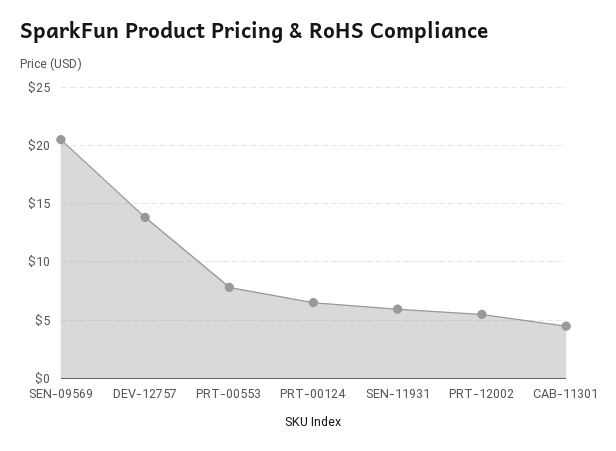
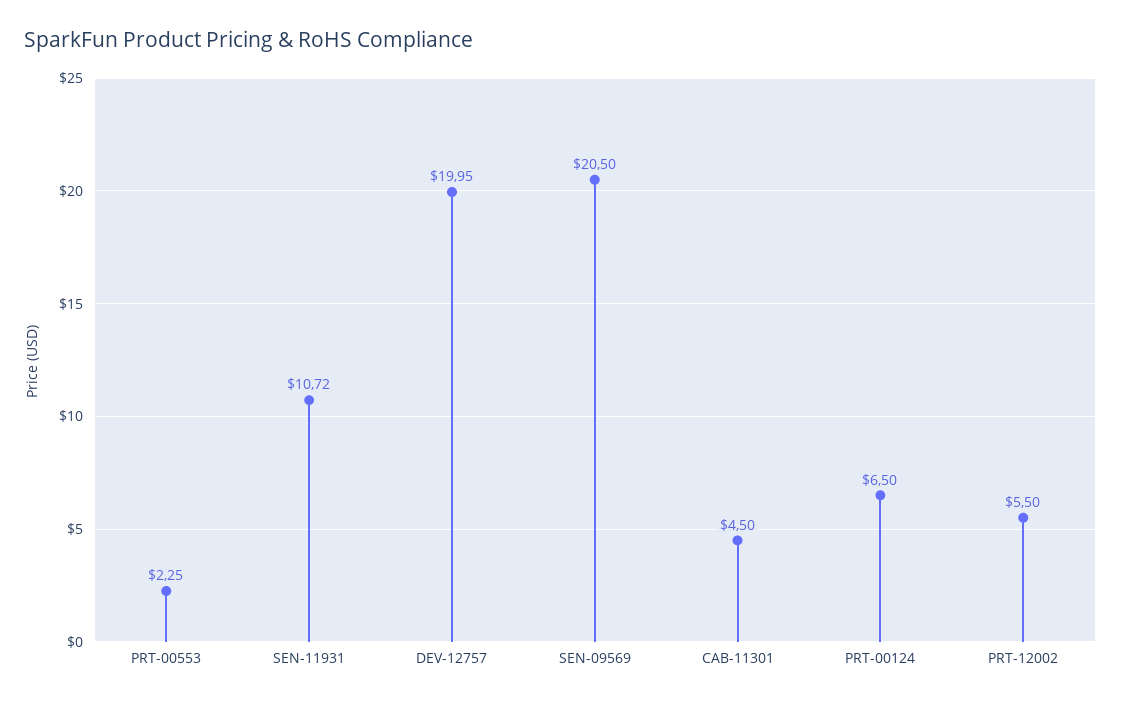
  {
    "SEN-09569": 20.5,
-   "DEV-12757": 14,
+   "DEV-12757": 19.95,
-   "PRT-00553": 8,
+   "PRT-00553": 2.25,
    "PRT-00124": 6.5,
-   "SEN-11931": 6,
+   "SEN-11931": 10.72,
    "PRT-12002": 5.5,
    "CAB-11301": 4.5
  }

